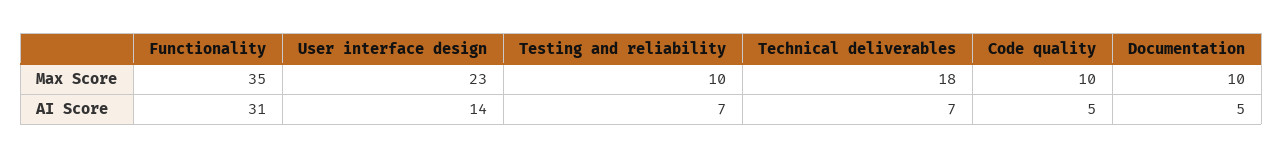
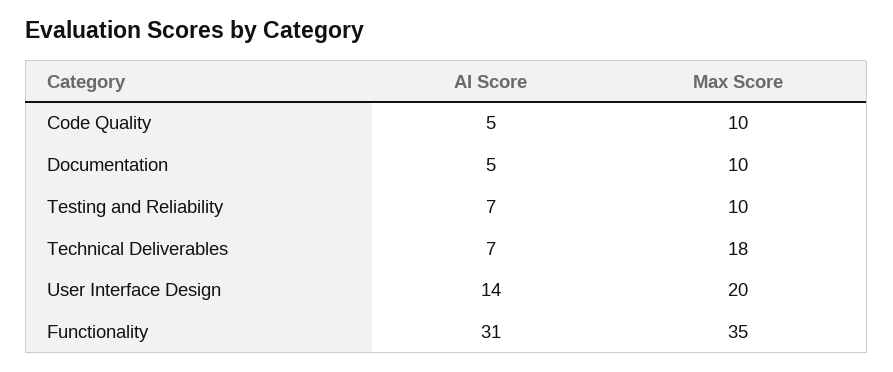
  {
    "Functionality": {
      "Max Score": 35,
      "AI Score": 31
    },
    "User interface design": {
-     "Max Score": 23,
+     "Max Score": 20,
      "AI Score": 14
    },
    "Testing and reliability": {
      "Max Score": 10,
      "AI Score": 7
    },
    "Technical deliverables": {
      "Max Score": 18,
      "AI Score": 7
    },
    "Code quality": {
      "Max Score": 10,
      "AI Score": 5
    },
    "Documentation": {
      "Max Score": 10,
      "AI Score": 5
    }
  }

